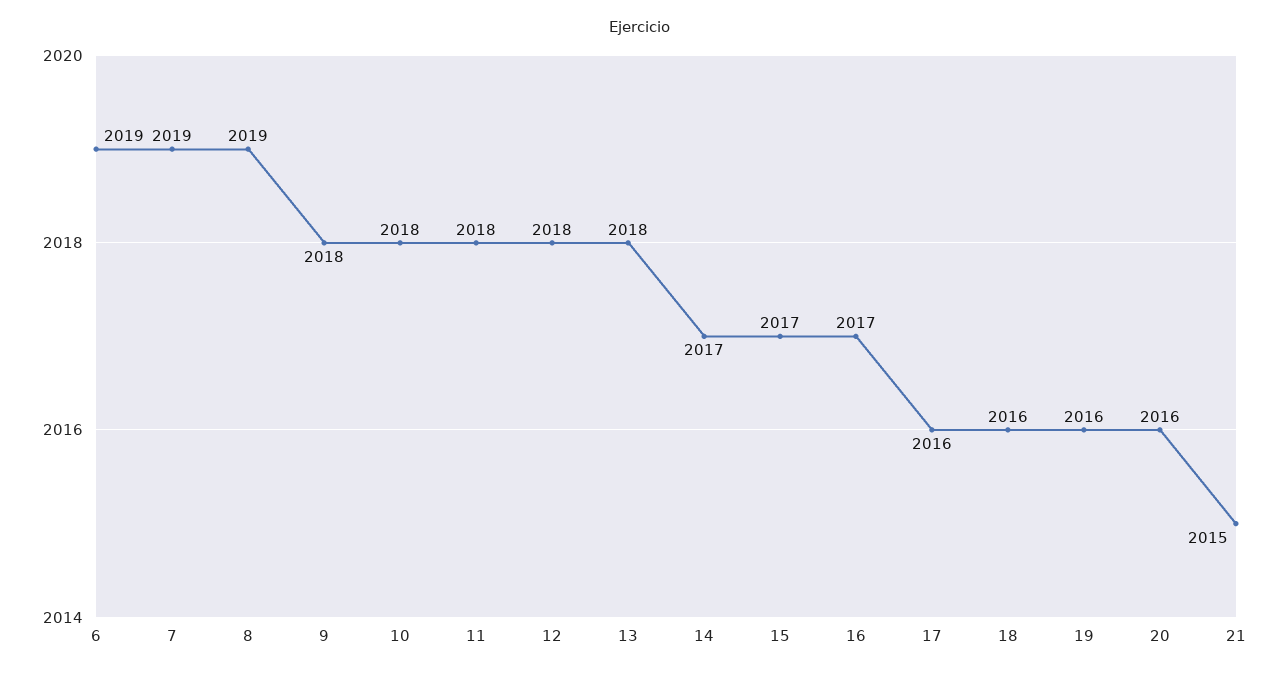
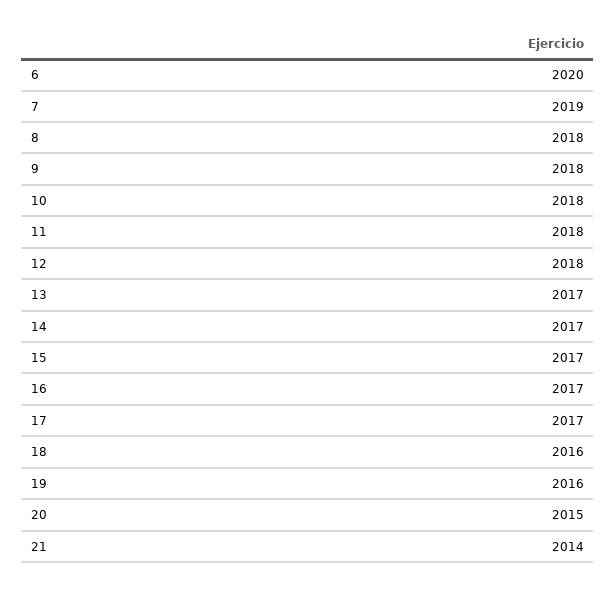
  {
-   "6": 2019,
+   "6": 2020,
    "7": 2019,
-   "8": 2019,
+   "8": 2018,
    "9": 2018,
    "10": 2018,
    "11": 2018,
    "12": 2018,
-   "13": 2018,
+   "13": 2017,
    "14": 2017,
    "15": 2017,
    "16": 2017,
-   "17": 2016,
+   "17": 2017,
    "18": 2016,
    "19": 2016,
-   "20": 2016,
+   "20": 2015,
-   "21": 2015
+   "21": 2014
  }

